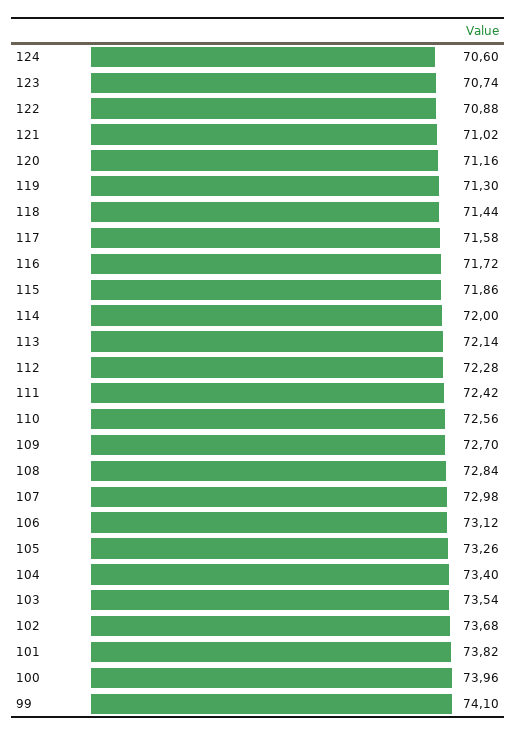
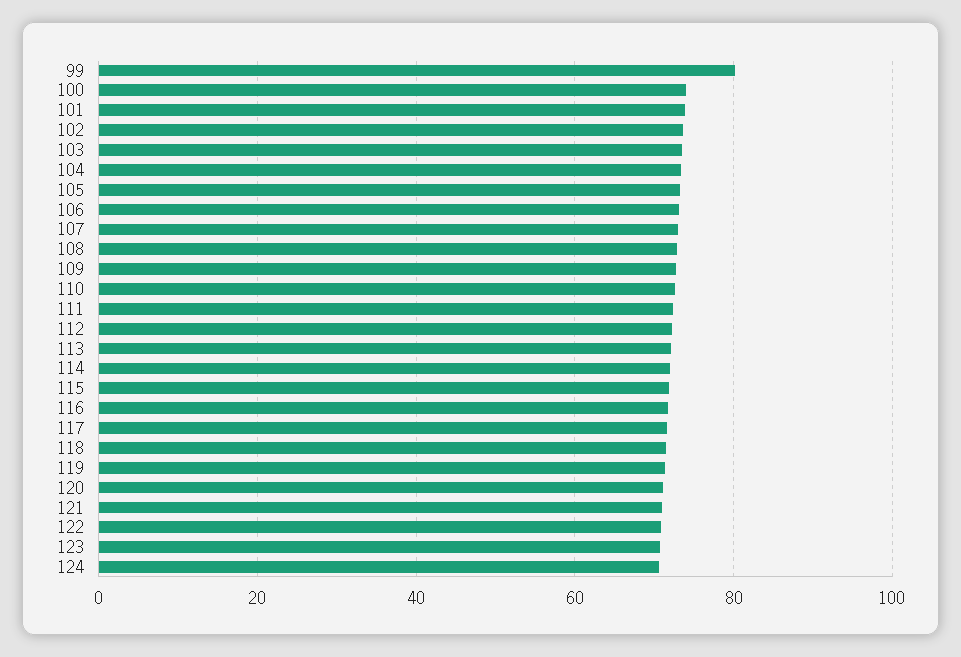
  {
    "124": 70.6,
    "123": 70.74,
    "122": 70.88,
    "121": 71.02,
    "120": 71.16,
    "119": 71.3,
    "118": 71.44,
    "117": 71.58,
    "116": 71.72,
    "115": 71.86,
    "114": 72,
    "113": 72.14,
    "112": 72.28,
    "111": 72.42,
    "110": 72.56,
    "109": 72.7,
    "108": 72.84,
    "107": 72.98,
    "106": 73.12,
    "105": 73.26,
    "104": 73.4,
    "103": 73.54,
    "102": 73.68,
    "101": 73.82,
    "100": 73.96,
-   "99": 74.1
+   "99": 80
  }

